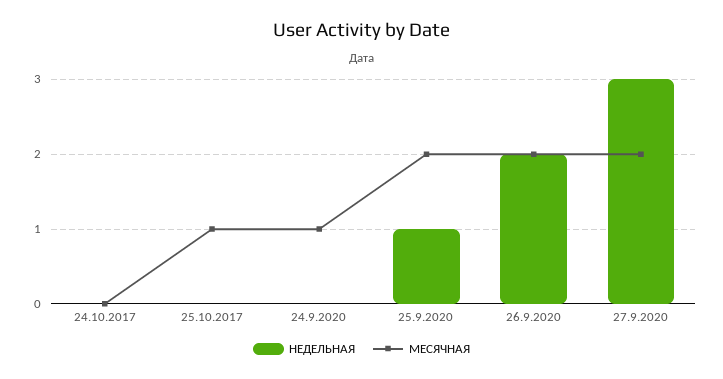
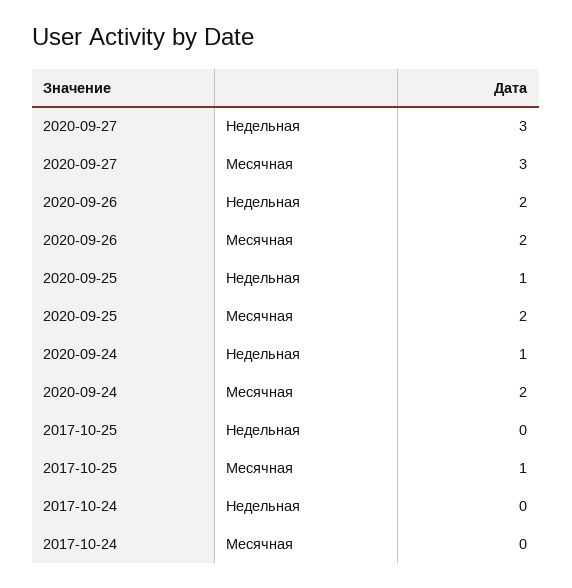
  {
    "НЕДЕЛЬНАЯ": {
      "24.10.2017": 0,
      "25.10.2017": 0,
-     "24.9.2020": 0,
+     "24.9.2020": 1,
      "25.9.2020": 1,
      "26.9.2020": 2,
      "27.9.2020": 3
    },
    "МЕСЯЧНАЯ": {
      "24.10.2017": 0,
      "25.10.2017": 1,
-     "24.9.2020": 1,
+     "24.9.2020": 2,
      "25.9.2020": 2,
      "26.9.2020": 2,
-     "27.9.2020": 2
+     "27.9.2020": 3
    }
  }

